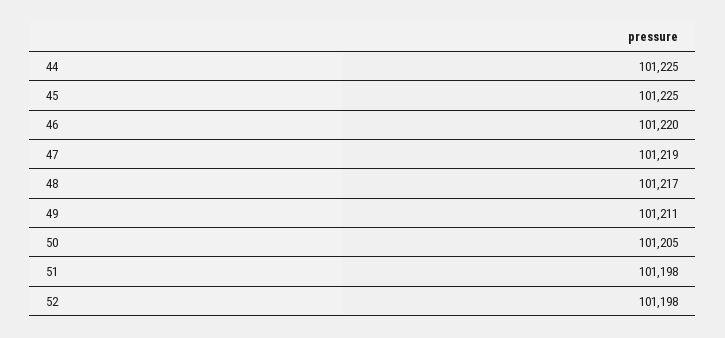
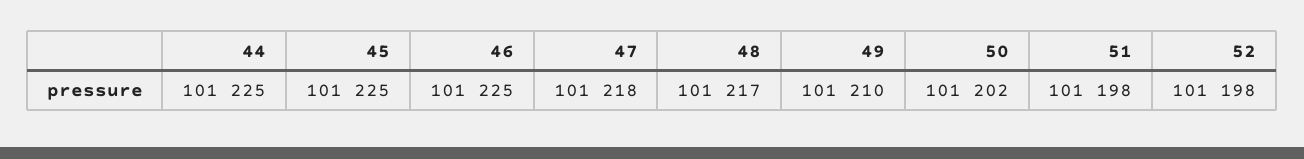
  {
    "44": 101225,
    "45": 101225,
-   "46": 101220,
+   "46": 101225,
-   "47": 101219,
+   "47": 101218,
    "48": 101217,
-   "49": 101211,
+   "49": 101210,
-   "50": 101205,
+   "50": 101202,
    "51": 101198,
    "52": 101198
  }

